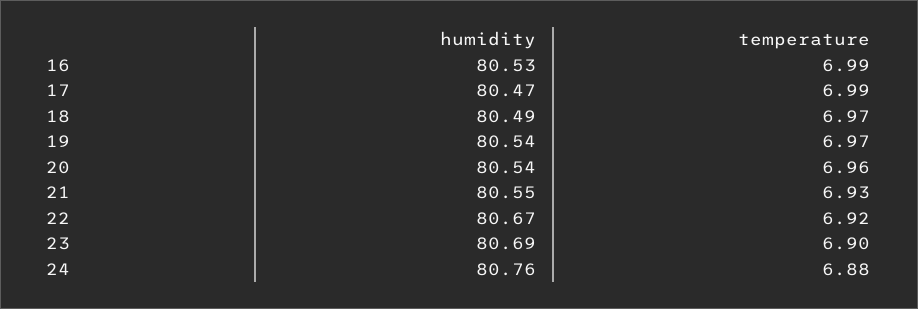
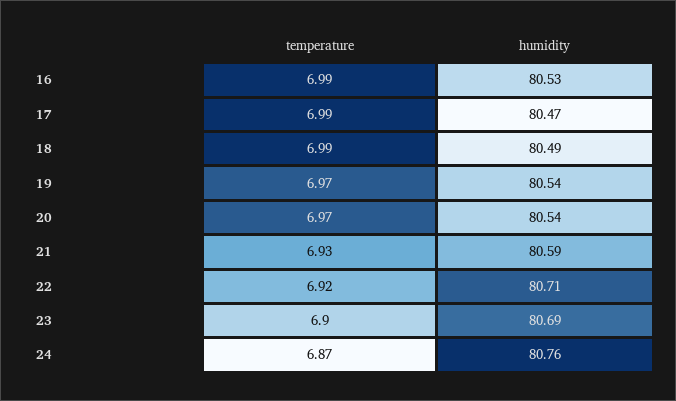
  {
    "humidity": {
      "16": 80.53,
      "17": 80.47,
      "18": 80.49,
      "19": 80.54,
      "20": 80.54,
-     "21": 80.55,
+     "21": 80.59,
-     "22": 80.67,
+     "22": 80.71,
      "23": 80.69,
      "24": 80.76
    },
    "temperature": {
      "16": 6.99,
      "17": 6.99,
-     "18": 6.97,
+     "18": 6.99,
      "19": 6.97,
-     "20": 6.96,
+     "20": 6.97,
      "21": 6.93,
      "22": 6.92,
      "23": 6.9,
-     "24": 6.88
+     "24": 6.87
    }
  }

